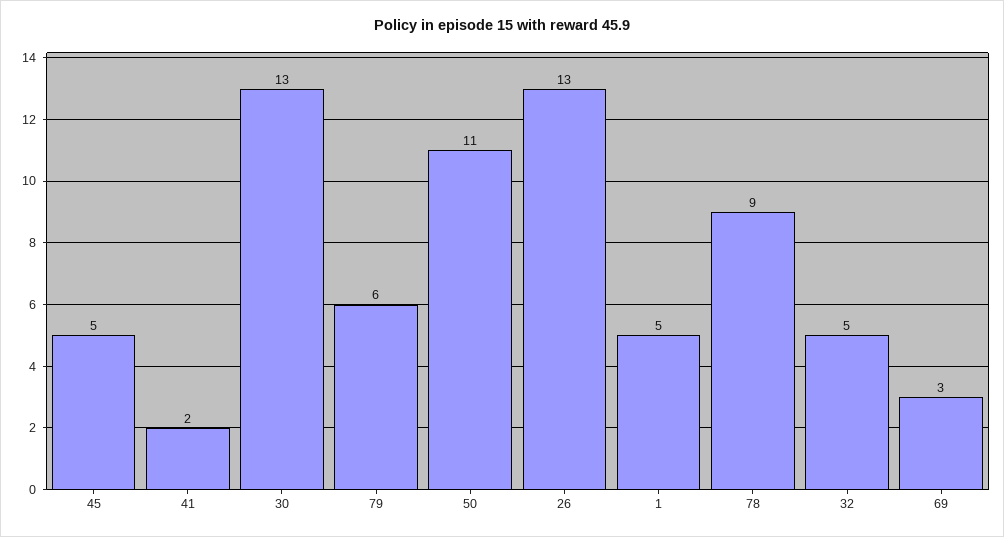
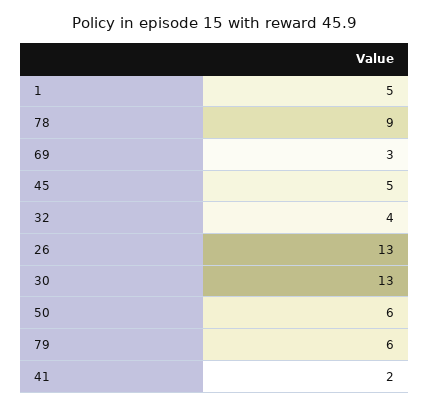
  {
    "45": 5,
    "41": 2,
    "30": 13,
    "79": 6,
-   "50": 11,
+   "50": 6,
    "26": 13,
    "1": 5,
    "78": 9,
-   "32": 5,
+   "32": 4,
    "69": 3
  }

